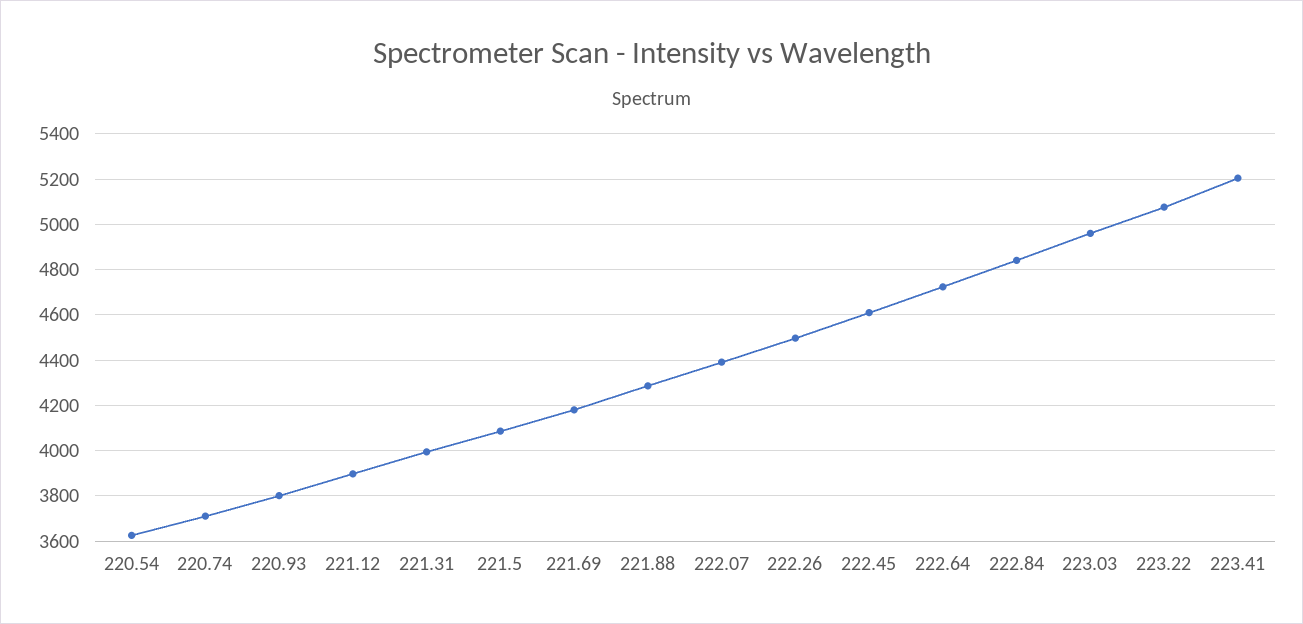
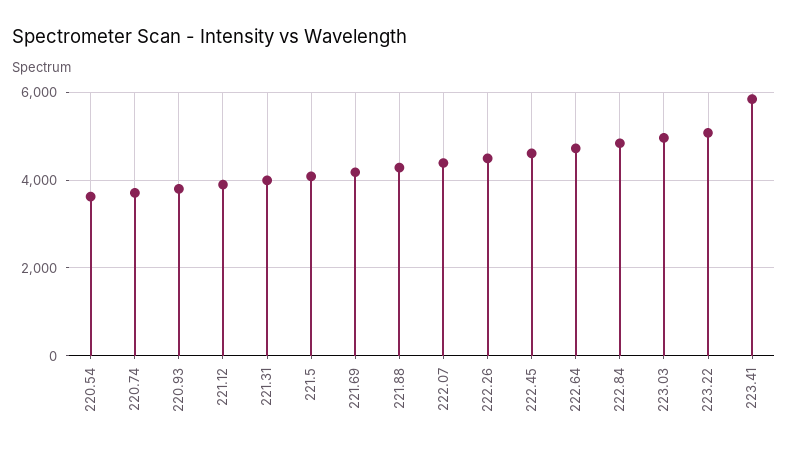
  {
    "220.54": 3650,
    "220.74": 3700,
    "220.93": 3800,
    "221.12": 3900,
    "221.31": 4000,
    "221.5": 4100,
    "221.69": 4200,
    "221.88": 4300,
    "222.07": 4400,
    "222.26": 4500,
    "222.45": 4600,
    "222.64": 4700,
    "222.84": 4850,
    "223.03": 4950,
    "223.22": 5100,
-   "223.41": 5200
+   "223.41": 5800
  }

